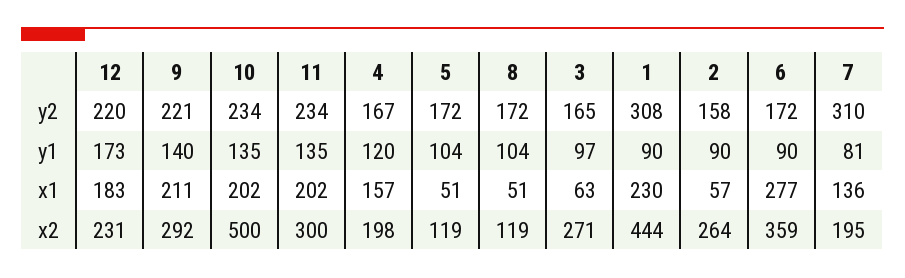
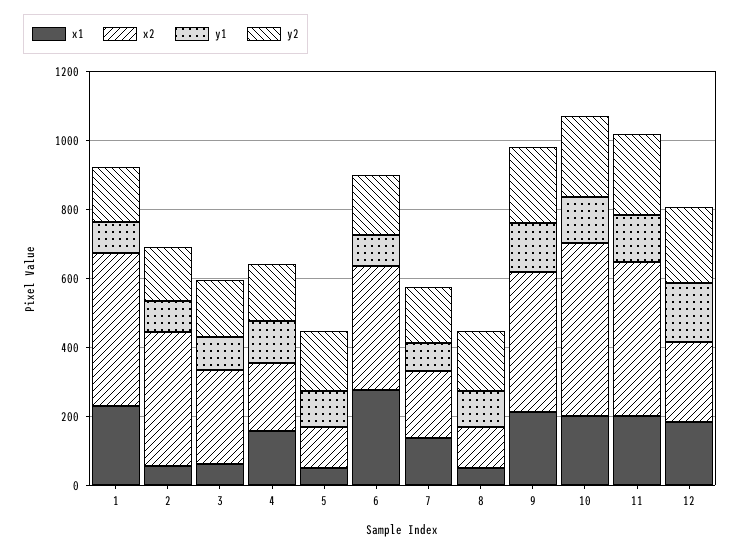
  {
    "y2": {
      "12": 220,
      "9": 221,
      "10": 234,
      "11": 234,
      "4": 167,
      "5": 172,
      "8": 172,
      "3": 165,
-     "1": 308,
+     "1": 150,
      "2": 158,
      "6": 172,
-     "7": 310
+     "7": 150
    },
    "y1": {
      "12": 173,
      "9": 140,
      "10": 135,
      "11": 135,
      "4": 120,
      "5": 104,
      "8": 104,
      "3": 97,
      "1": 90,
      "2": 90,
      "6": 90,
      "7": 81
    },
    "x1": {
      "12": 183,
      "9": 211,
      "10": 202,
      "11": 202,
      "4": 157,
      "5": 51,
      "8": 51,
      "3": 63,
      "1": 230,
      "2": 57,
      "6": 277,
      "7": 136
    },
    "x2": {
      "12": 231,
-     "9": 292,
+     "9": 400,
      "10": 500,
-     "11": 300,
+     "11": 450,
      "4": 198,
      "5": 119,
      "8": 119,
      "3": 271,
      "1": 444,
-     "2": 264,
+     "2": 400,
      "6": 359,
      "7": 195
    }
  }

